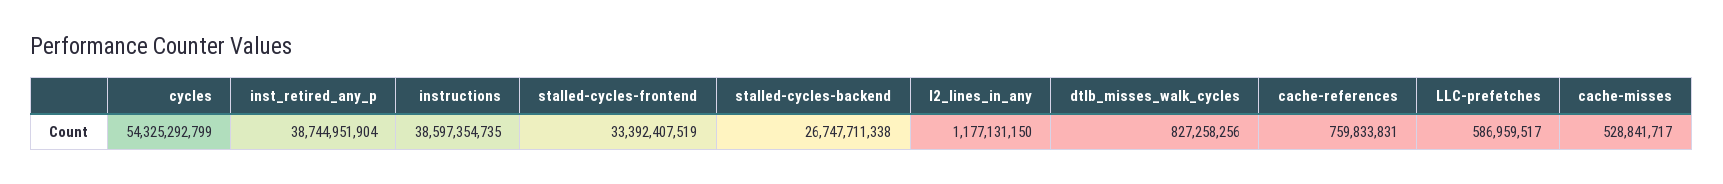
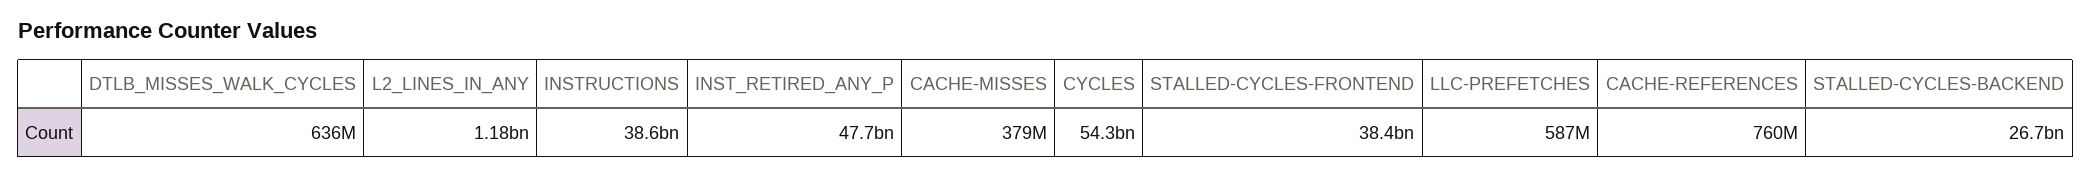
  {
    "cycles": 54325292799,
-   "inst_retired_any_p": 38744951904,
+   "inst_retired_any_p": 47700000000,
    "instructions": 38597354735,
-   "stalled-cycles-frontend": 33392407519,
+   "stalled-cycles-frontend": 38400000000,
    "stalled-cycles-backend": 26747711338,
    "l2_lines_in_any": 1177131150,
-   "dtlb_misses_walk_cycles": 827258256,
+   "dtlb_misses_walk_cycles": 636000000,
    "cache-references": 759833831,
    "LLC-prefetches": 586959517,
-   "cache-misses": 528841717
+   "cache-misses": 379000000
  }

